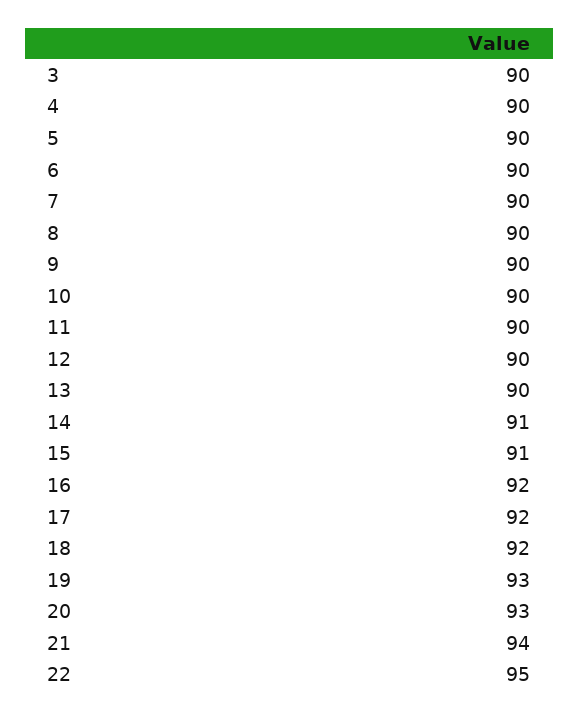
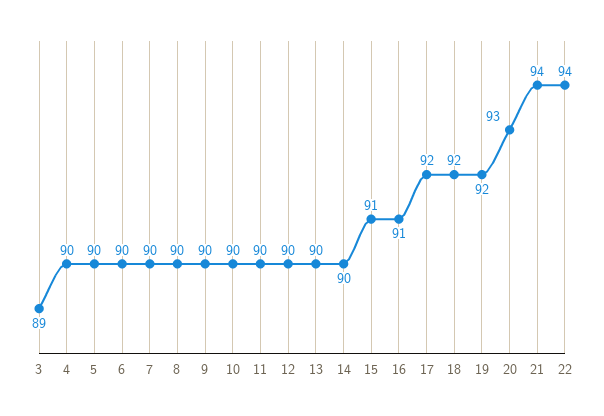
  {
-   "3": 90,
+   "3": 89,
    "4": 90,
    "5": 90,
    "6": 90,
    "7": 90,
    "8": 90,
    "9": 90,
    "10": 90,
    "11": 90,
    "12": 90,
    "13": 90,
-   "14": 91,
+   "14": 90,
    "15": 91,
-   "16": 92,
+   "16": 91,
    "17": 92,
    "18": 92,
-   "19": 93,
+   "19": 92,
    "20": 93,
    "21": 94,
-   "22": 95
+   "22": 94
  }

